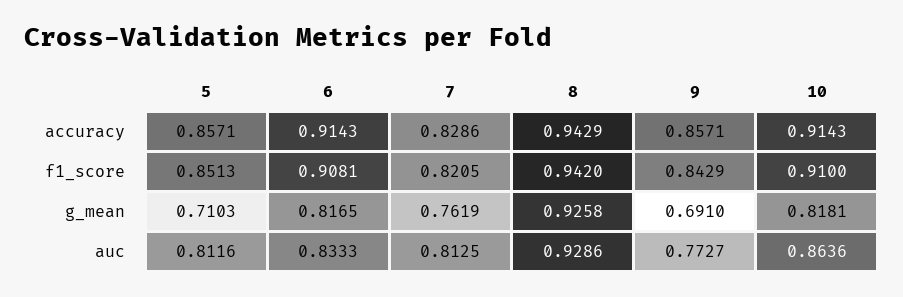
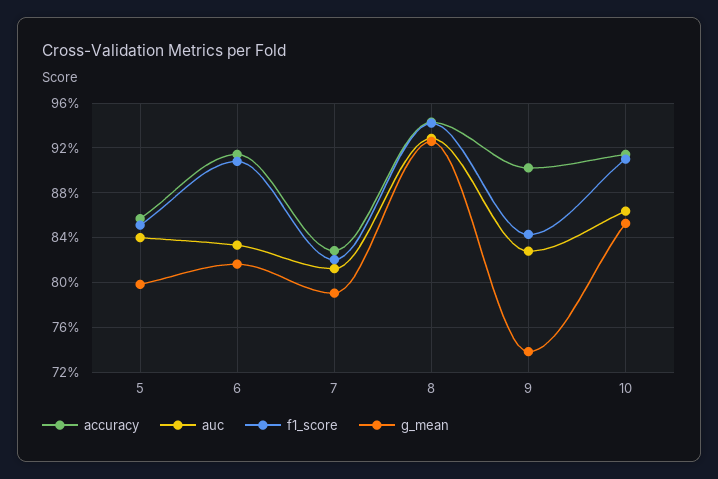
  {
    "accuracy": {
      "5": 0.8571,
      "6": 0.9143,
      "7": 0.8286,
      "8": 0.9429,
-     "9": 0.8571,
+     "9": 0.9,
      "10": 0.9143
    },
    "f1_score": {
      "5": 0.8513,
      "6": 0.9081,
      "7": 0.8205,
      "8": 0.942,
      "9": 0.8429,
      "10": 0.91
    },
    "g_mean": {
-     "5": 0.7103,
+     "5": 0.8,
      "6": 0.8165,
-     "7": 0.7619,
+     "7": 0.79,
      "8": 0.9258,
-     "9": 0.691,
+     "9": 0.74,
-     "10": 0.8181
+     "10": 0.85
    },
    "auc": {
-     "5": 0.8116,
+     "5": 0.84,
      "6": 0.8333,
      "7": 0.8125,
      "8": 0.9286,
-     "9": 0.7727,
+     "9": 0.83,
      "10": 0.8636
    }
  }

